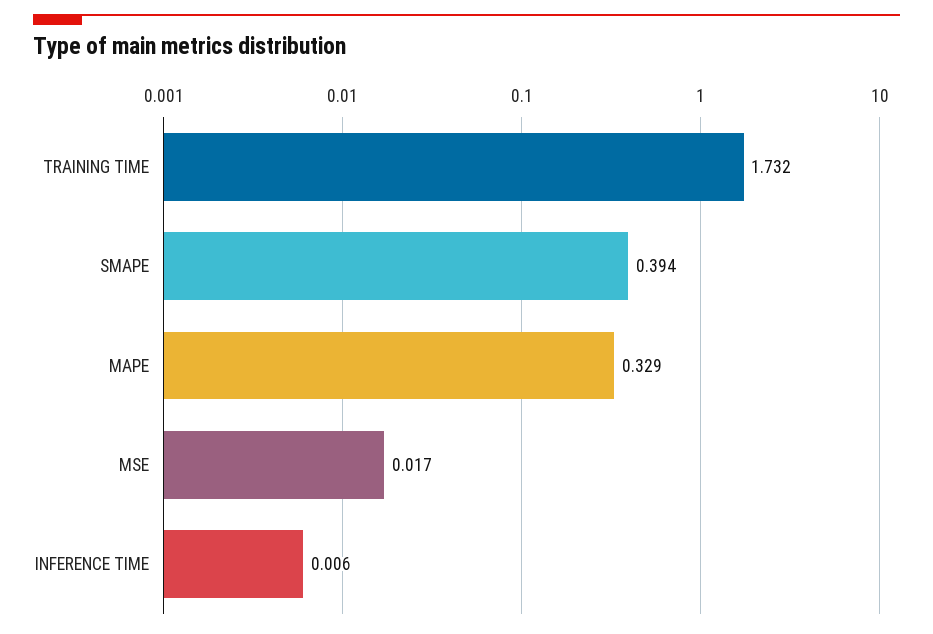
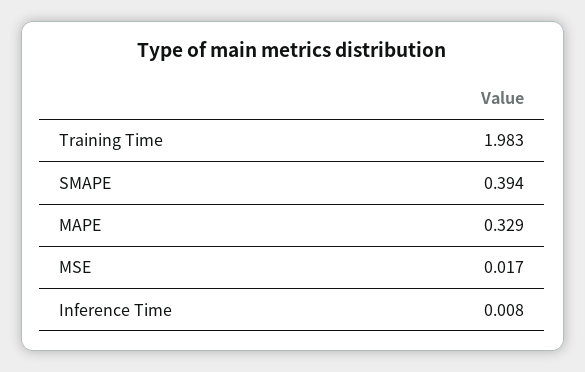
  {
-   "TRAINING TIME": 1.732,
+   "TRAINING TIME": 1.983,
    "SMAPE": 0.394,
    "MAPE": 0.329,
    "MSE": 0.017,
-   "INFERENCE TIME": 0.006
+   "INFERENCE TIME": 0.008
  }

